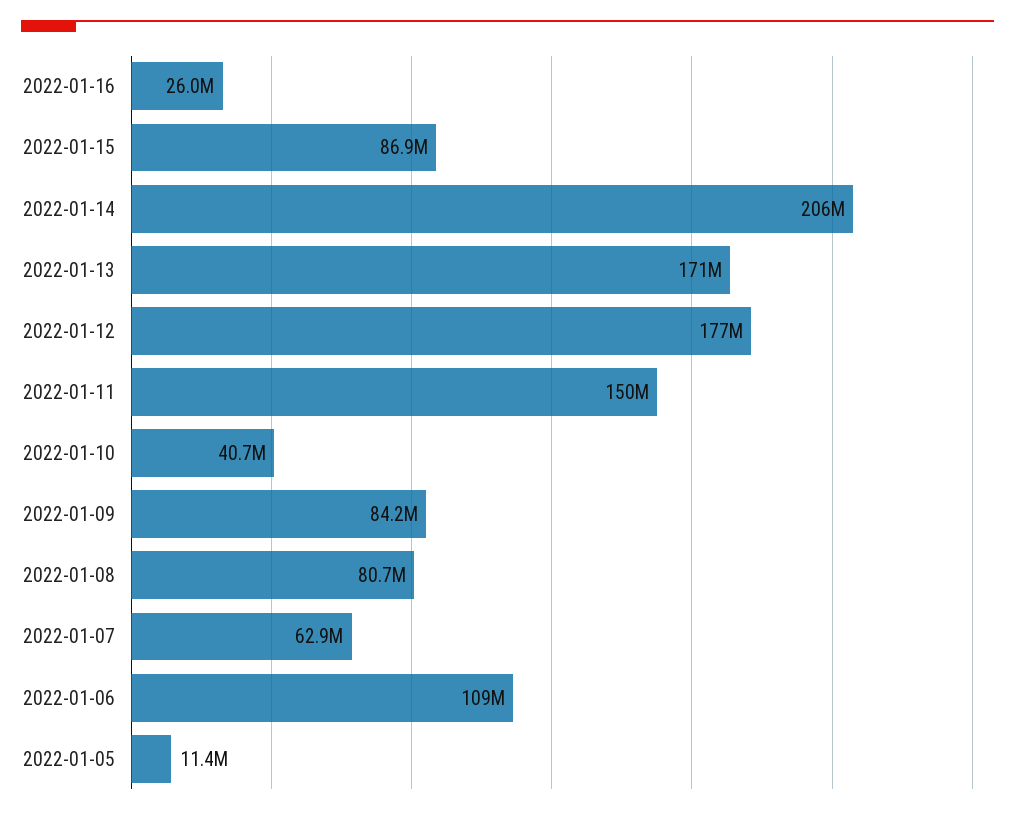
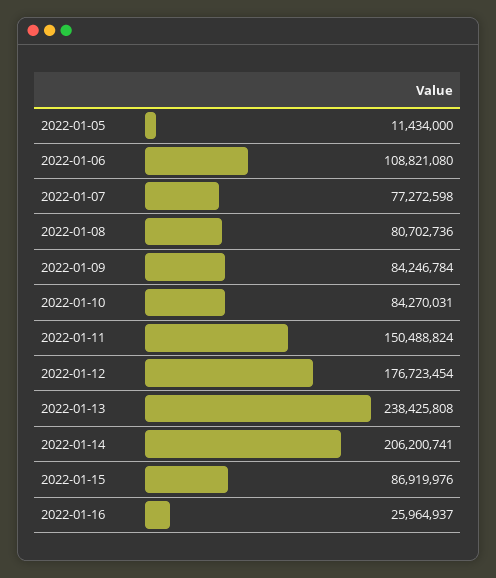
  {
    "2022-01-16": 25964937,
    "2022-01-15": 86919976,
    "2022-01-14": 206200741,
-   "2022-01-13": 171000000,
+   "2022-01-13": 238425808,
    "2022-01-12": 176723454,
    "2022-01-11": 150488824,
-   "2022-01-10": 40700000,
+   "2022-01-10": 84270031,
    "2022-01-09": 84246784,
    "2022-01-08": 80702736,
-   "2022-01-07": 62900000,
+   "2022-01-07": 77272598,
    "2022-01-06": 108821080,
    "2022-01-05": 11434000
  }

